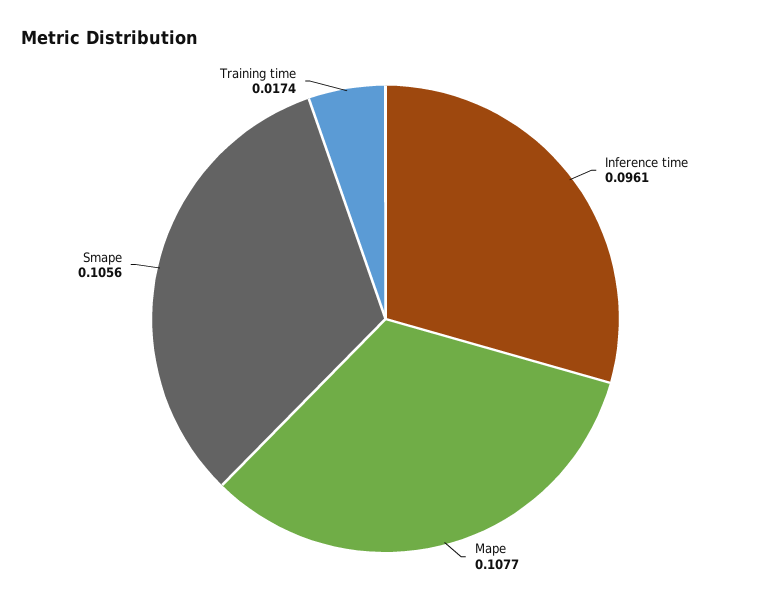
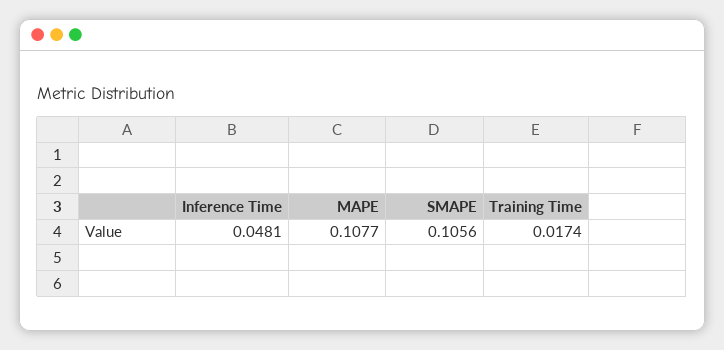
  {
-   "Inference time": 0.0961,
+   "Inference time": 0.0481,
    "Mape": 0.1077,
    "Smape": 0.1056,
    "Training time": 0.0174
  }

